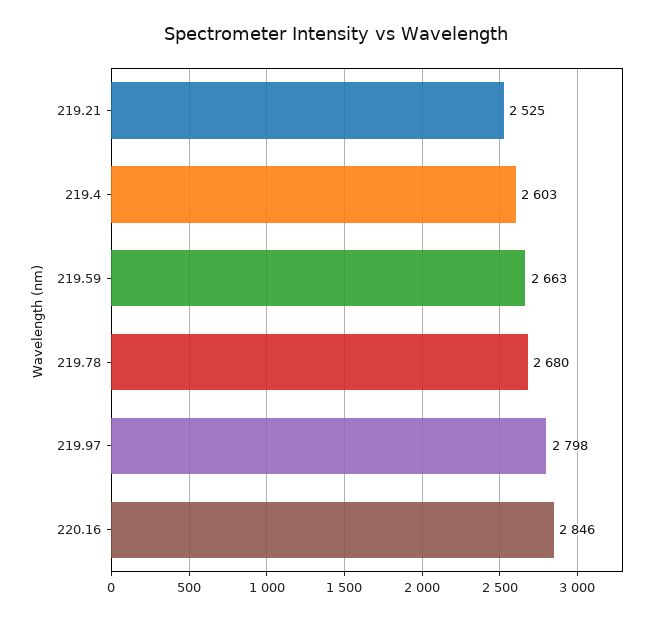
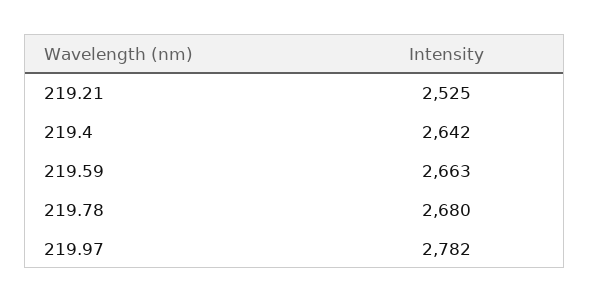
  {
    "219.21": 2525,
-   "219.4": 2603,
+   "219.4": 2642,
    "219.59": 2663,
    "219.78": 2680,
-   "219.97": 2798,
+   "219.97": 2782
-   "220.16": 2846
  }

